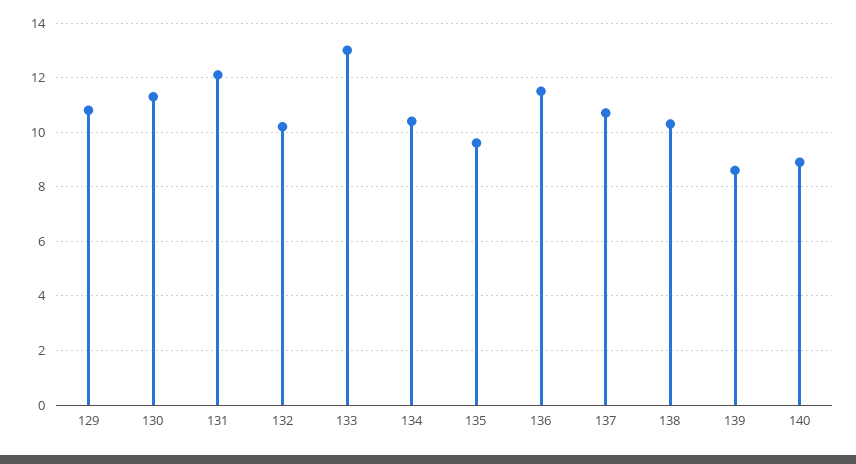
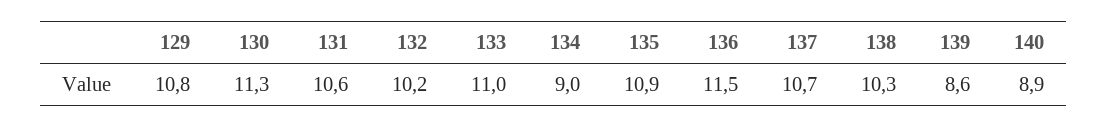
  {
    "129": 10.8,
    "130": 11.3,
-   "131": 12,
+   "131": 10.6,
    "132": 10.2,
-   "133": 13,
+   "133": 11,
-   "134": 10.5,
+   "134": 9,
-   "135": 9.5,
+   "135": 10.9,
    "136": 11.5,
    "137": 10.7,
    "138": 10.3,
    "139": 8.6,
    "140": 8.9
  }

